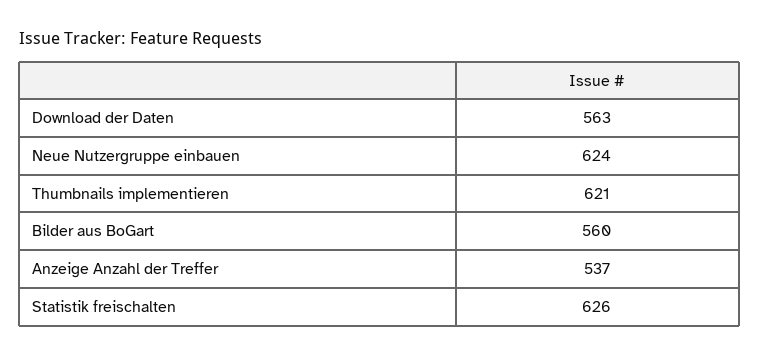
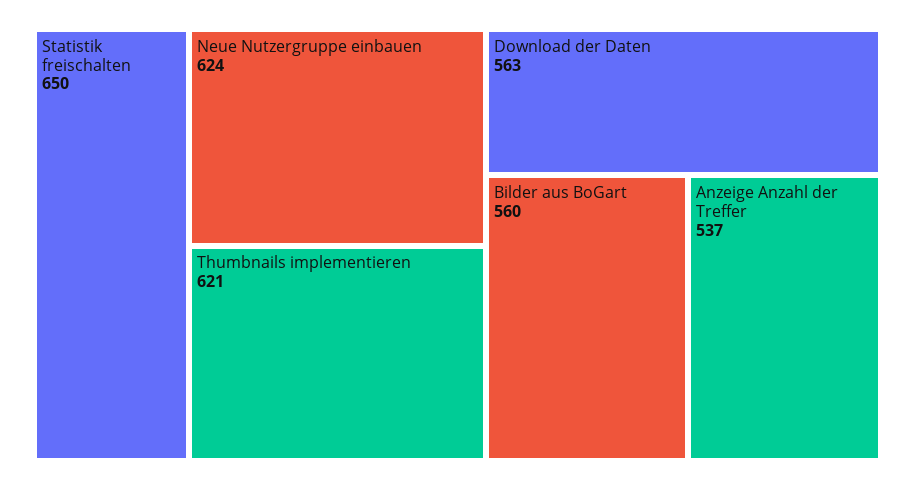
  {
    "Download der Daten": 563,
    "Neue Nutzergruppe einbauen": 624,
    "Thumbnails implementieren": 621,
    "Bilder aus BoGart": 560,
    "Anzeige Anzahl der Treffer": 537,
-   "Statistik freischalten": 626
+   "Statistik freischalten": 650
  }

